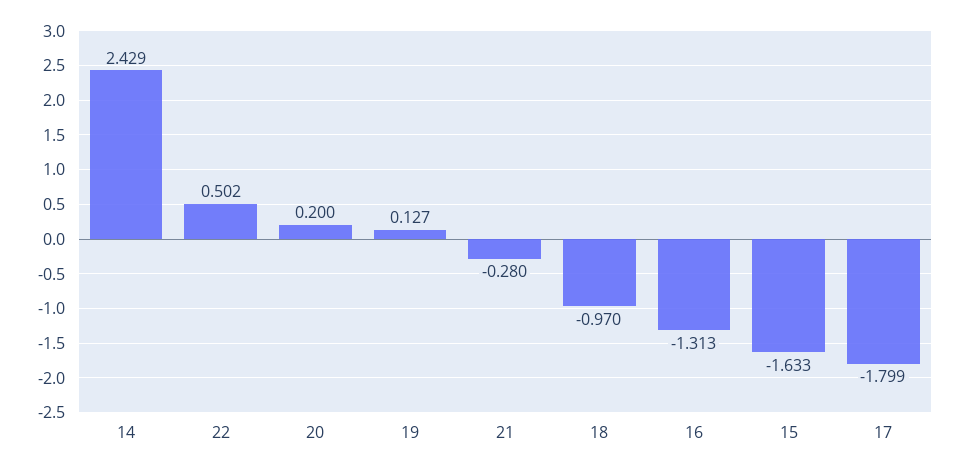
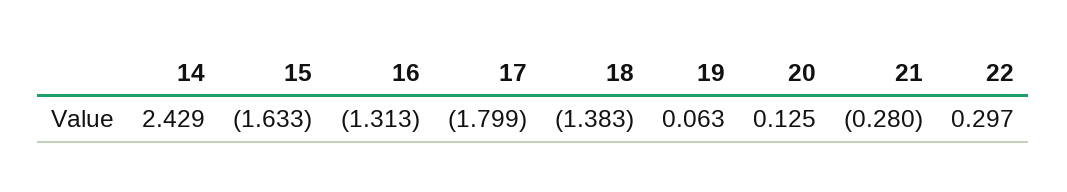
  {
    "14": 2.429,
-   "22": 0.502,
+   "22": 0.297,
-   "20": 0.2,
+   "20": 0.125,
-   "19": 0.127,
+   "19": 0.063,
    "21": -0.28,
-   "18": -0.97,
+   "18": -1.383,
    "16": -1.313,
    "15": -1.633,
    "17": -1.799
  }

